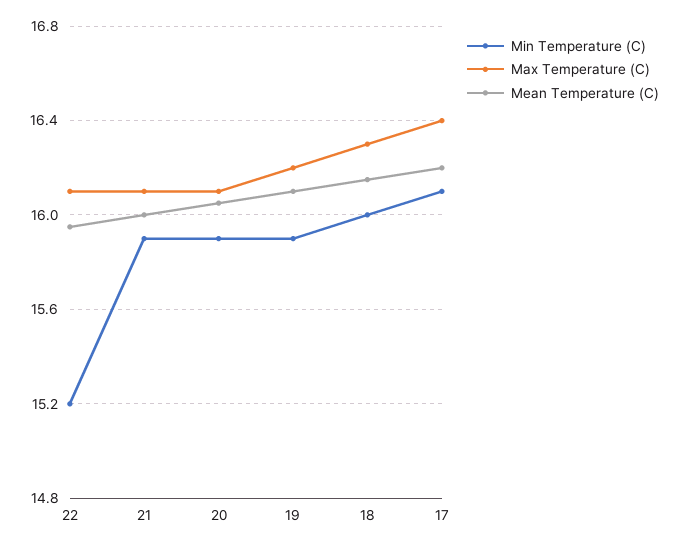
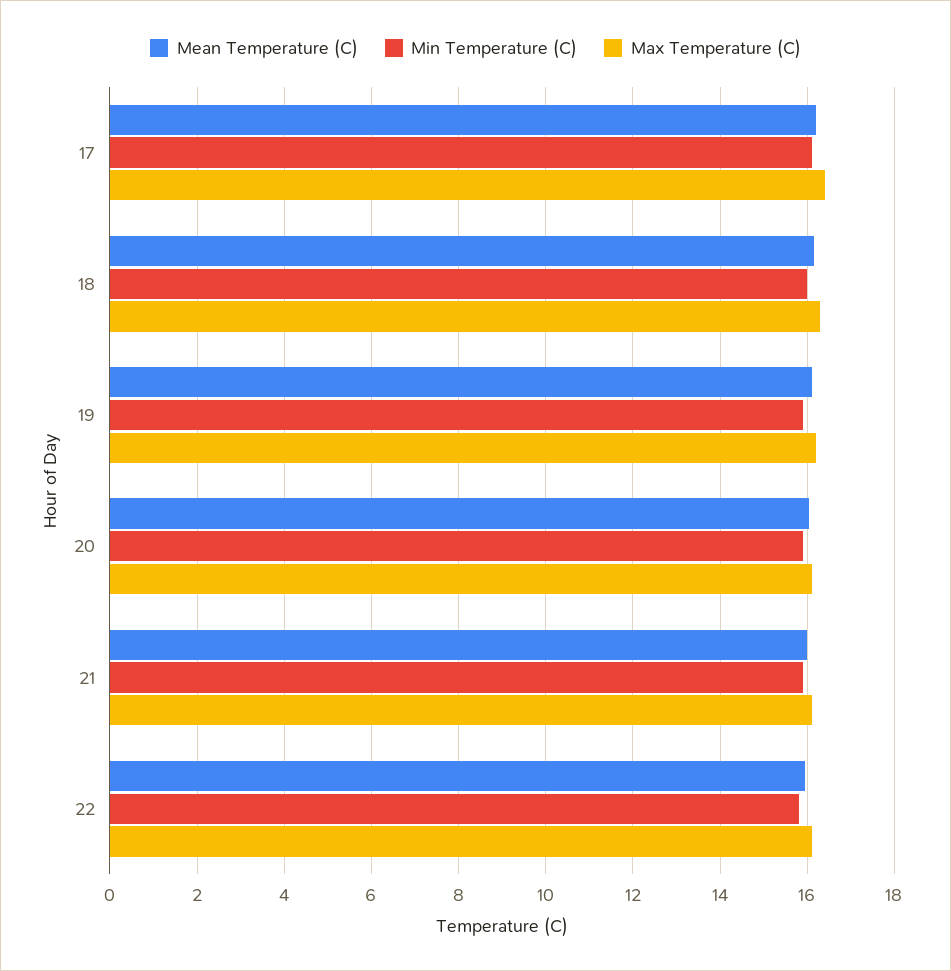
  {
    "Min Temperature (C)": {
-     "22": 15.2,
+     "22": 15.8,
      "21": 15.9,
      "20": 15.9,
      "19": 15.9,
      "18": 16,
      "17": 16.1
    },
    "Max Temperature (C)": {
      "22": 16.1,
      "21": 16.1,
      "20": 16.1,
      "19": 16.2,
      "18": 16.3,
      "17": 16.4
    },
    "Mean Temperature (C)": {
      "22": 15.95,
      "21": 16,
      "20": 16.05,
      "19": 16.1,
      "18": 16.15,
      "17": 16.2
    }
  }

